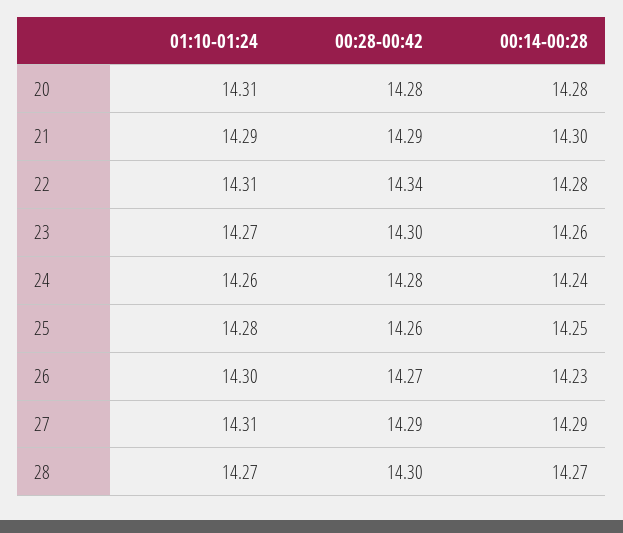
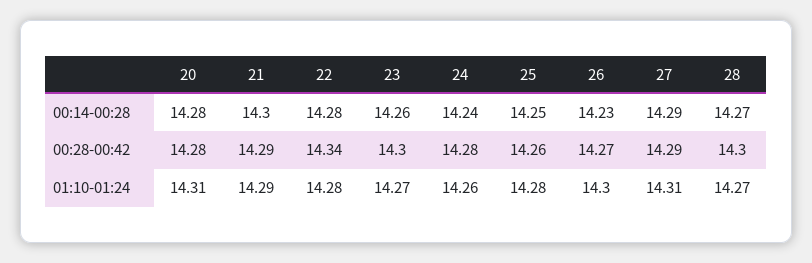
  {
    "01:10-01:24": {
      "20": 14.31,
      "21": 14.29,
-     "22": 14.31,
+     "22": 14.28,
      "23": 14.27,
      "24": 14.26,
      "25": 14.28,
      "26": 14.3,
      "27": 14.31,
      "28": 14.27
    },
    "00:28-00:42": {
      "20": 14.28,
      "21": 14.29,
      "22": 14.34,
      "23": 14.3,
      "24": 14.28,
      "25": 14.26,
      "26": 14.27,
      "27": 14.29,
      "28": 14.3
    },
    "00:14-00:28": {
      "20": 14.28,
      "21": 14.3,
      "22": 14.28,
      "23": 14.26,
      "24": 14.24,
      "25": 14.25,
      "26": 14.23,
      "27": 14.29,
      "28": 14.27
    }
  }

